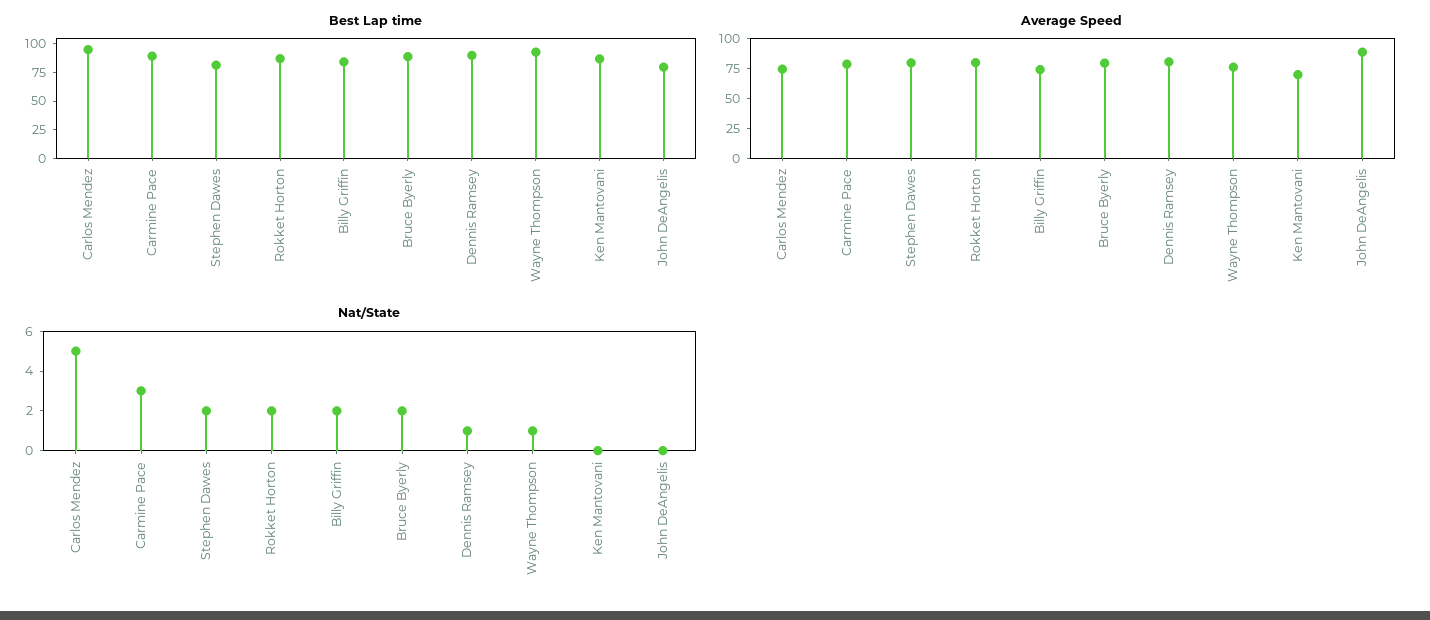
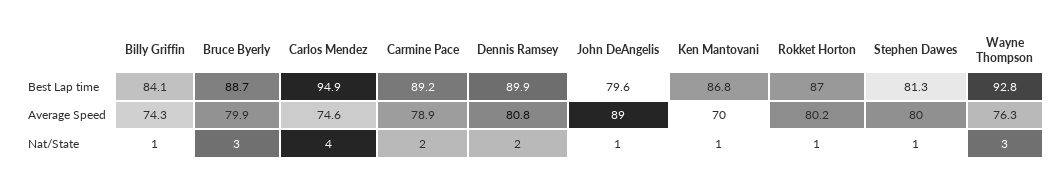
  {
    "Best Lap time": {
      "Carlos Mendez": 94.9,
      "Carmine Pace": 89.2,
      "Stephen Dawes": 81.3,
      "Rokket Horton": 87,
      "Billy Griffin": 84.1,
      "Bruce Byerly": 88.7,
      "Dennis Ramsey": 89.9,
      "Wayne Thompson": 92.8,
      "Ken Mantovani": 86.8,
      "John DeAngelis": 79.6
    },
    "Average Speed": {
      "Carlos Mendez": 74.6,
      "Carmine Pace": 78.9,
      "Stephen Dawes": 80,
      "Rokket Horton": 80.2,
      "Billy Griffin": 74.3,
      "Bruce Byerly": 79.9,
      "Dennis Ramsey": 80.8,
      "Wayne Thompson": 76.3,
      "Ken Mantovani": 70,
      "John DeAngelis": 89
    },
    "Nat/State": {
-     "Carlos Mendez": 5,
+     "Carlos Mendez": 4,
-     "Carmine Pace": 3,
+     "Carmine Pace": 2,
-     "Stephen Dawes": 2,
+     "Stephen Dawes": 1,
-     "Rokket Horton": 2,
+     "Rokket Horton": 1,
-     "Billy Griffin": 2,
+     "Billy Griffin": 1,
-     "Bruce Byerly": 2,
+     "Bruce Byerly": 3,
-     "Dennis Ramsey": 1,
+     "Dennis Ramsey": 2,
-     "Wayne Thompson": 1,
+     "Wayne Thompson": 3,
-     "Ken Mantovani": 0,
+     "Ken Mantovani": 1,
-     "John DeAngelis": 0
+     "John DeAngelis": 1
    }
  }

